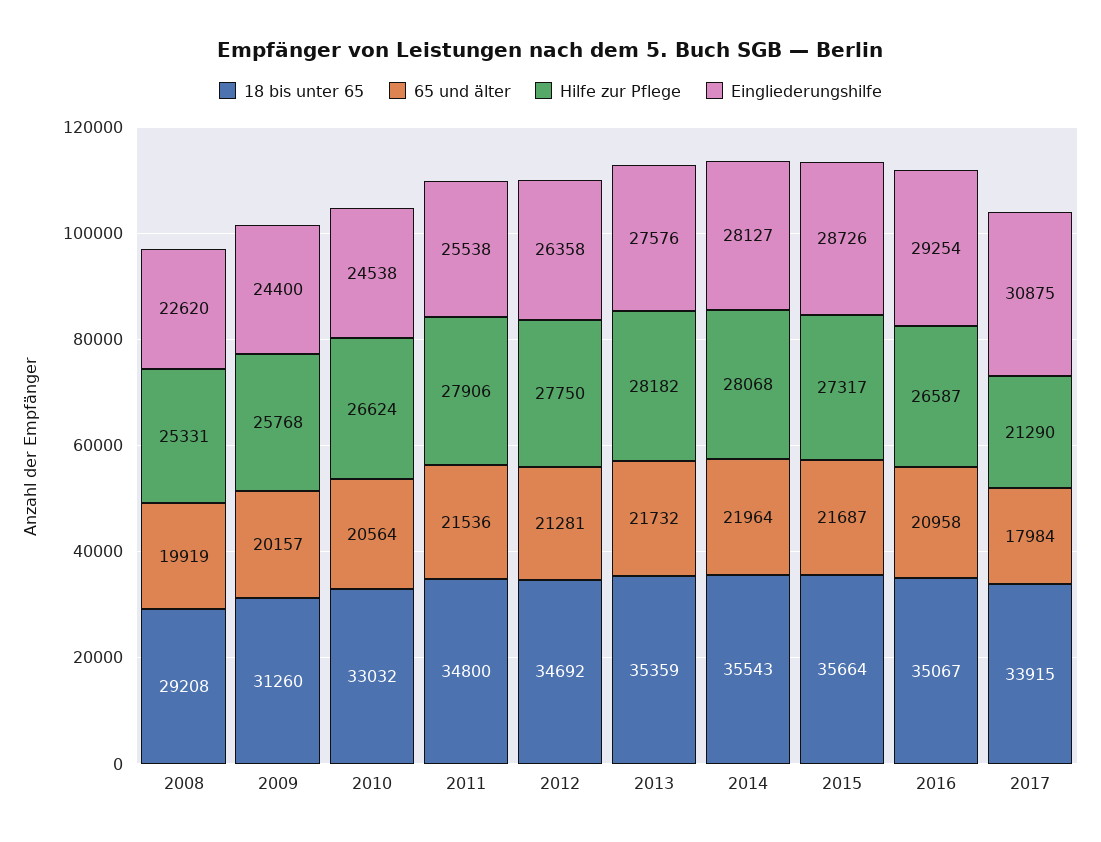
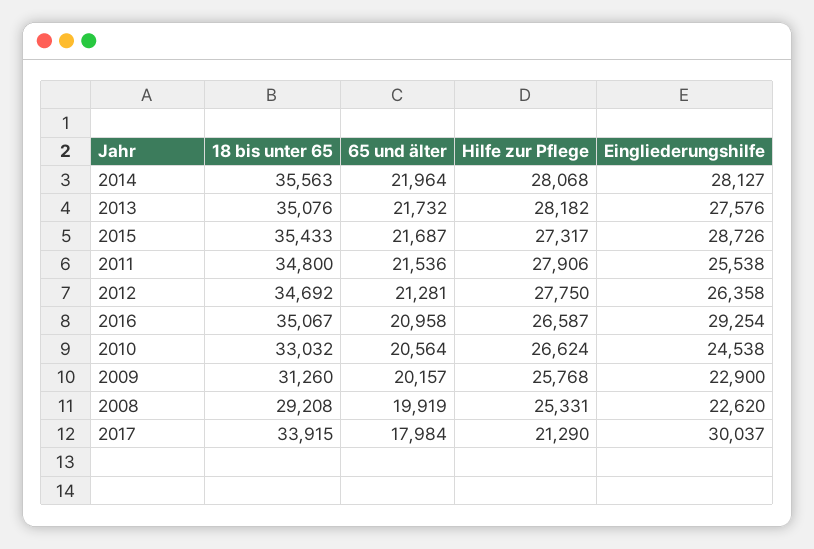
  {
    "18 bis unter 65": {
      "2008": 29208,
      "2009": 31260,
      "2010": 33032,
      "2011": 34800,
      "2012": 34692,
-     "2013": 35359,
+     "2013": 35076,
-     "2014": 35543,
+     "2014": 35563,
-     "2015": 35664,
+     "2015": 35433,
      "2016": 35067,
      "2017": 33915
    },
    "65 und älter": {
      "2008": 19919,
      "2009": 20157,
      "2010": 20564,
      "2011": 21536,
      "2012": 21281,
      "2013": 21732,
      "2014": 21964,
      "2015": 21687,
      "2016": 20958,
      "2017": 17984
    },
    "Hilfe zur Pflege": {
      "2008": 25331,
      "2009": 25768,
      "2010": 26624,
      "2011": 27906,
      "2012": 27750,
      "2013": 28182,
      "2014": 28068,
      "2015": 27317,
      "2016": 26587,
      "2017": 21290
    },
    "Eingliederungshilfe": {
      "2008": 22620,
-     "2009": 24400,
+     "2009": 22900,
      "2010": 24538,
      "2011": 25538,
      "2012": 26358,
      "2013": 27576,
      "2014": 28127,
      "2015": 28726,
      "2016": 29254,
-     "2017": 30875
+     "2017": 30037
    }
  }

